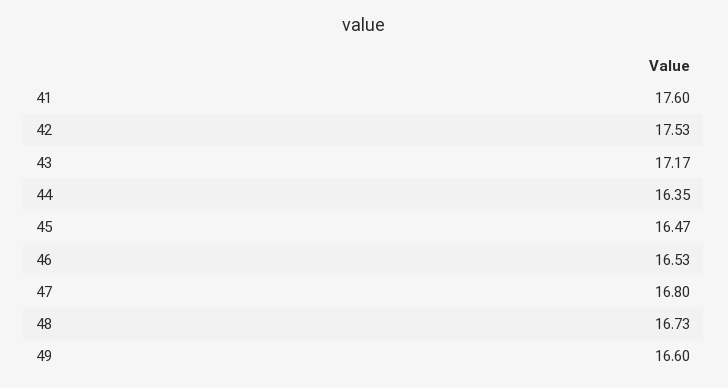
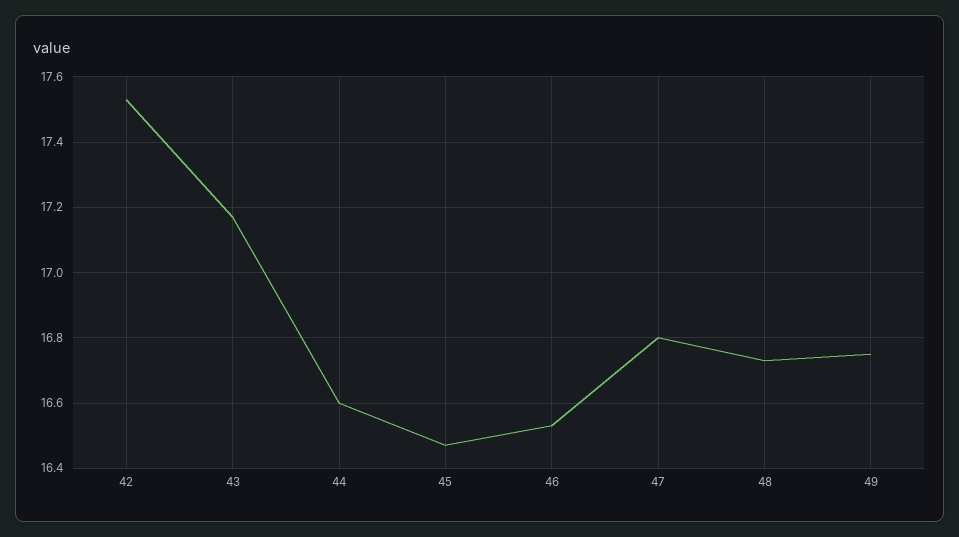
  {
-   "41": 17.6,
    "42": 17.53,
    "43": 17.17,
-   "44": 16.35,
+   "44": 16.6,
    "45": 16.47,
    "46": 16.53,
    "47": 16.8,
    "48": 16.73,
-   "49": 16.6
+   "49": 16.75
  }

